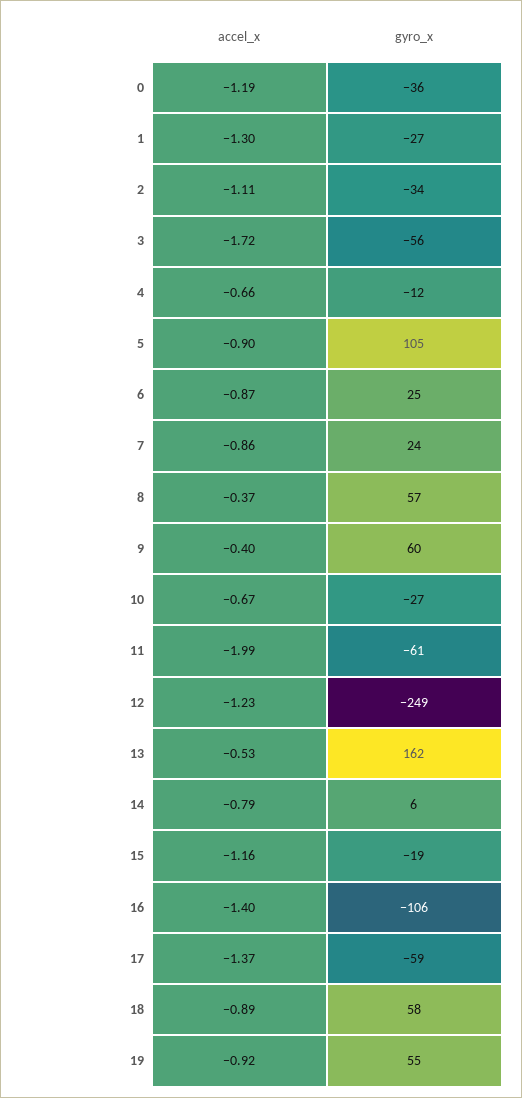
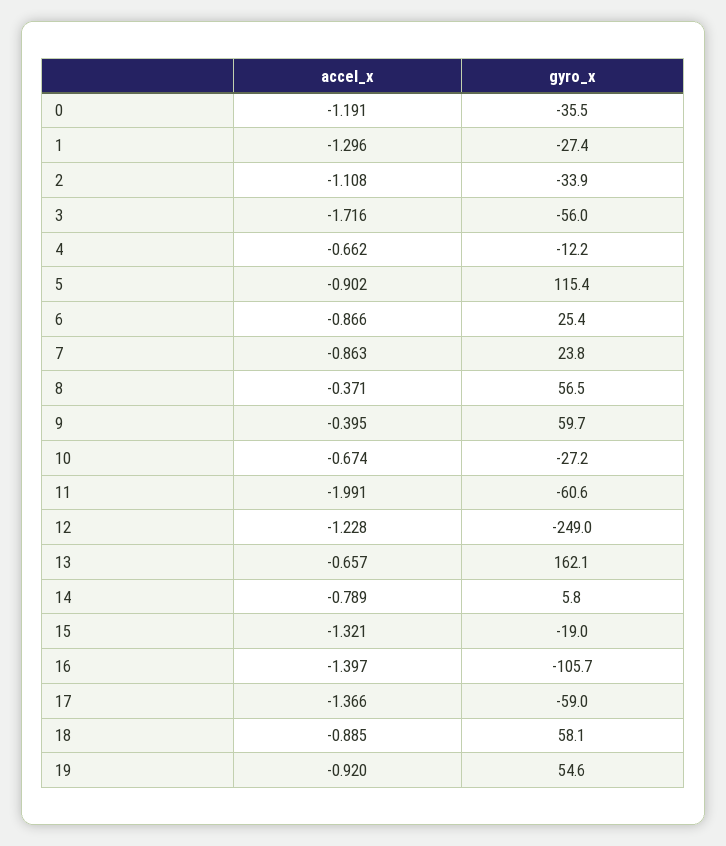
  {
    "accel_x": {
      "0": -1.191,
      "1": -1.296,
      "2": -1.108,
      "3": -1.716,
      "4": -0.662,
      "5": -0.902,
      "6": -0.866,
      "7": -0.863,
      "8": -0.371,
      "9": -0.395,
      "10": -0.674,
      "11": -1.991,
      "12": -1.228,
-     "13": -0.53,
+     "13": -0.657,
      "14": -0.789,
-     "15": -1.16,
+     "15": -1.321,
      "16": -1.397,
      "17": -1.366,
      "18": -0.885,
      "19": -0.92
    },
    "gyro_x": {
      "0": -35.5,
      "1": -27.4,
      "2": -33.9,
      "3": -56,
      "4": -12.2,
-     "5": 105,
+     "5": 115.4,
      "6": 25.4,
      "7": 23.8,
      "8": 56.5,
      "9": 59.7,
      "10": -27.2,
      "11": -60.6,
      "12": -249,
      "13": 162.1,
      "14": 5.8,
      "15": -19,
      "16": -105.7,
      "17": -59,
      "18": 58.1,
      "19": 54.6
    }
  }

